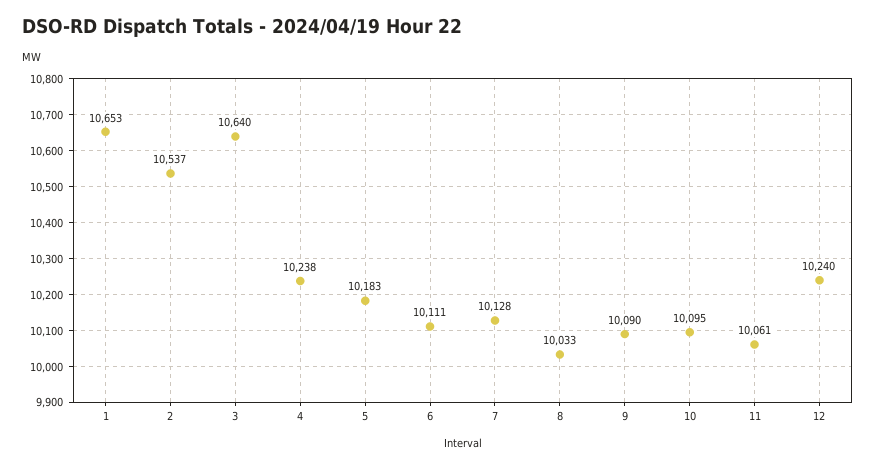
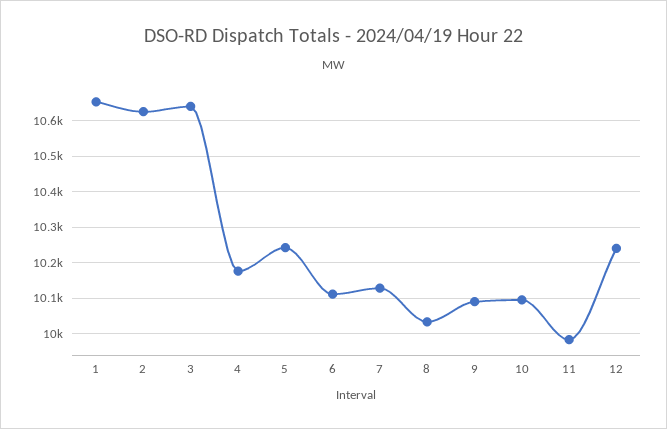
  {
    "1": 10653,
-   "2": 10537,
+   "2": 10620,
    "3": 10640,
-   "4": 10238,
+   "4": 10180,
-   "5": 10183,
+   "5": 10240,
    "6": 10111,
    "7": 10128,
    "8": 10033,
    "9": 10090,
    "10": 10095,
-   "11": 10061,
+   "11": 9980,
    "12": 10240
  }

